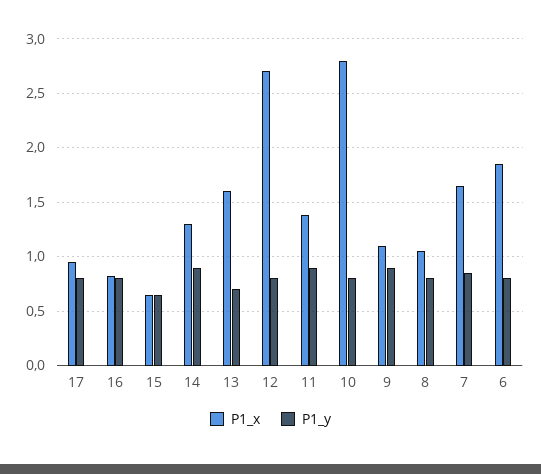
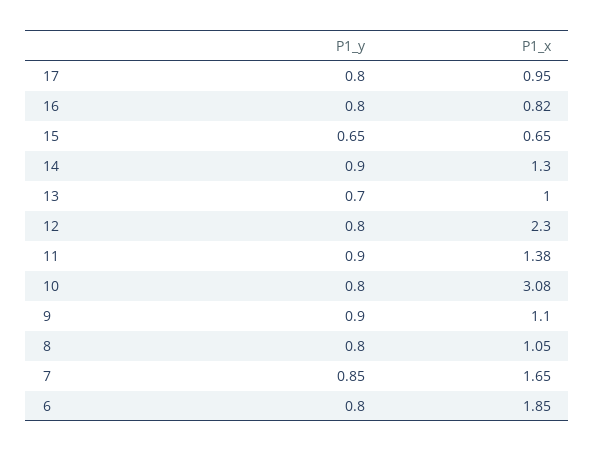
  {
    "P1_x": {
      "17": 0.95,
      "16": 0.82,
      "15": 0.65,
      "14": 1.3,
-     "13": 1.6,
+     "13": 1,
-     "12": 2.7,
+     "12": 2.3,
      "11": 1.38,
-     "10": 2.8,
+     "10": 3.08,
      "9": 1.1,
      "8": 1.05,
      "7": 1.65,
      "6": 1.85
    },
    "P1_y": {
      "17": 0.8,
      "16": 0.8,
      "15": 0.65,
      "14": 0.9,
      "13": 0.7,
      "12": 0.8,
      "11": 0.9,
      "10": 0.8,
      "9": 0.9,
      "8": 0.8,
      "7": 0.85,
      "6": 0.8
    }
  }

